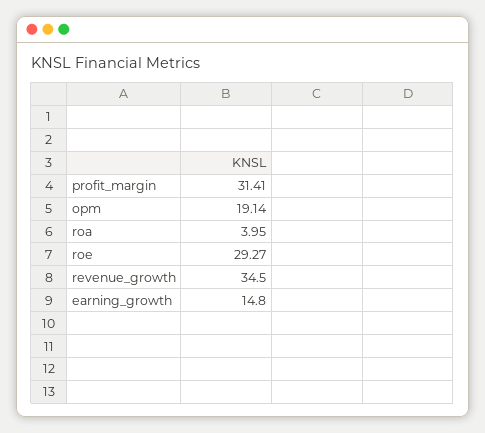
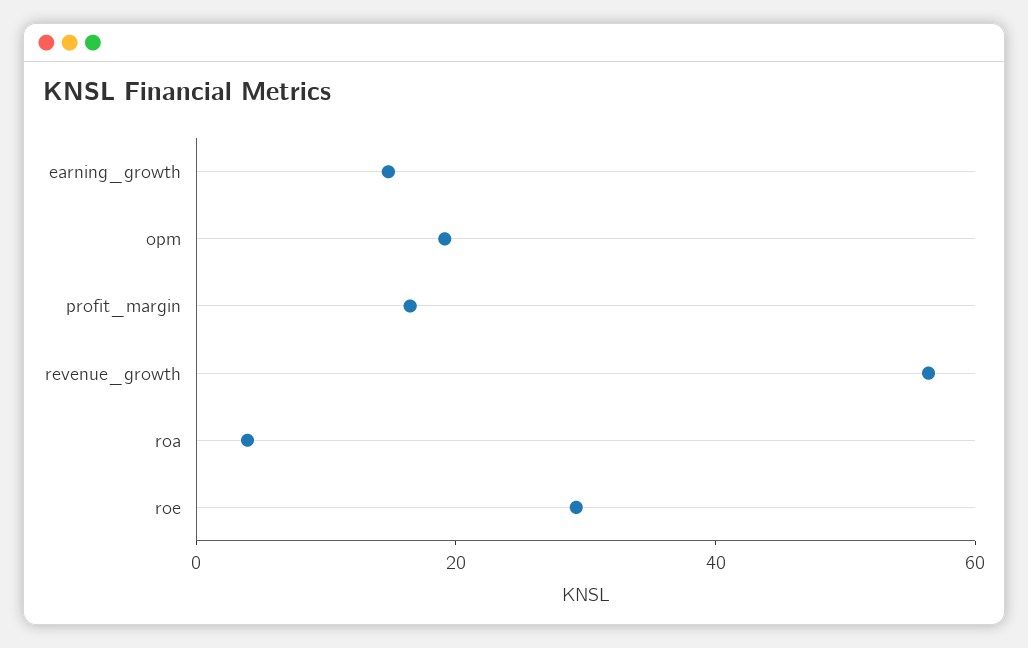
  {
-   "profit_margin": 31.41,
+   "profit_margin": 15,
    "opm": 19.14,
    "roa": 3.95,
    "roe": 29.27,
-   "revenue_growth": 34.5,
+   "revenue_growth": 55,
    "earning_growth": 14.8
  }

